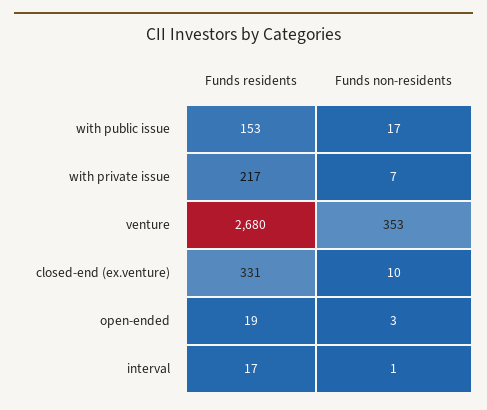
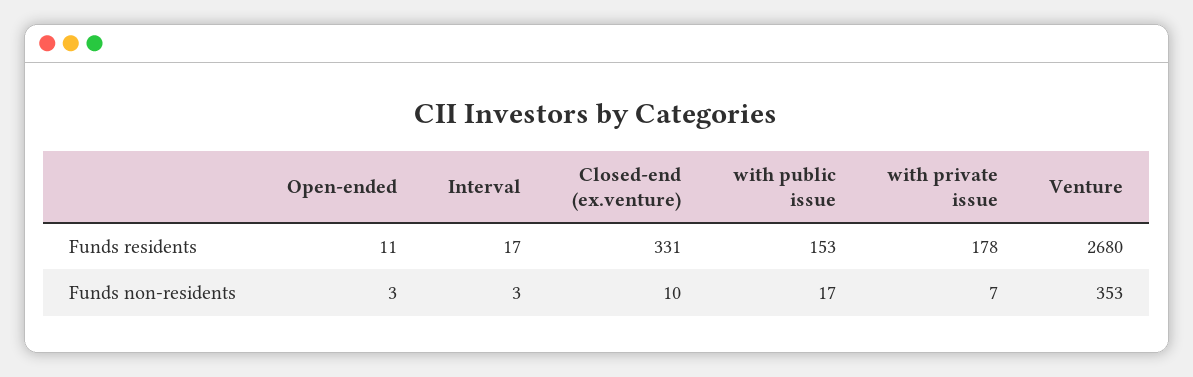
  {
    "Funds residents": {
      "with public issue": 153,
-     "with private issue": 217,
+     "with private issue": 178,
      "venture": 2680,
      "closed-end (ex.venture)": 331,
-     "open-ended": 19,
+     "open-ended": 11,
      "interval": 17
    },
    "Funds non-residents": {
      "with public issue": 17,
      "with private issue": 7,
      "venture": 353,
      "closed-end (ex.venture)": 10,
      "open-ended": 3,
-     "interval": 1
+     "interval": 3
    }
  }

